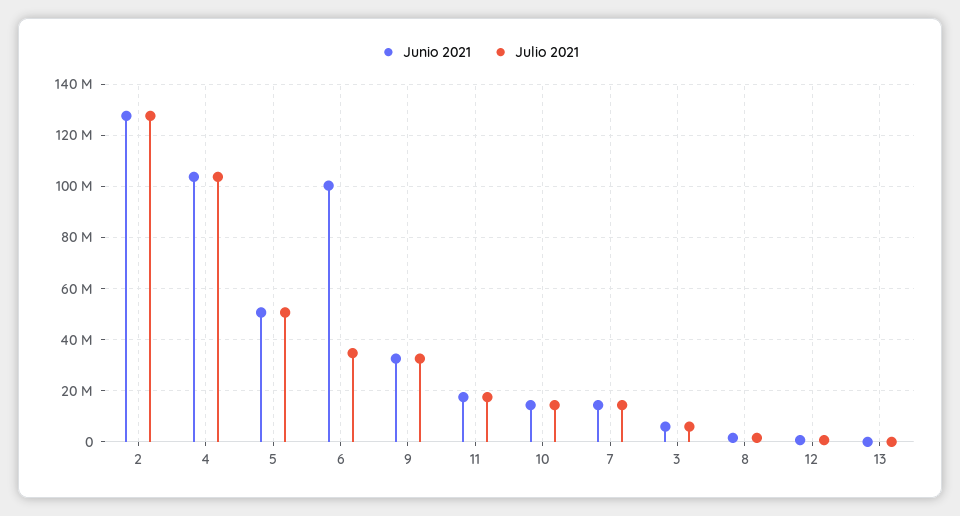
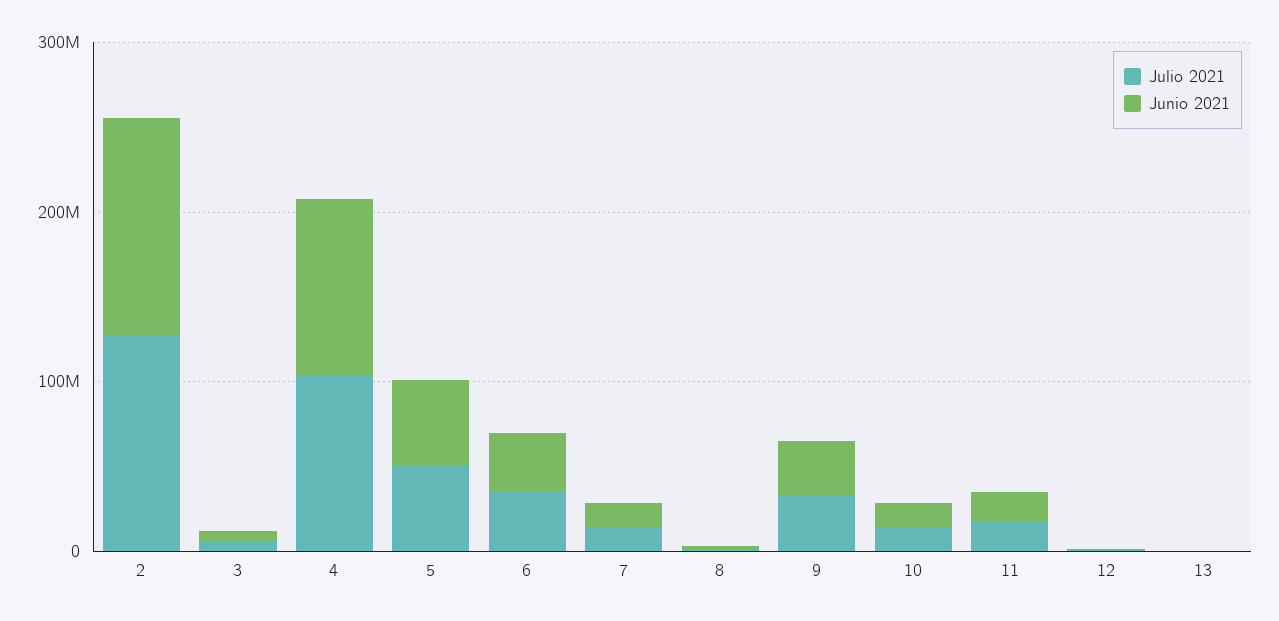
  {
    "Junio 2021": {
      "2": 127500000,
      "4": 102500000,
      "5": 50000000,
-     "6": 100000000,
+     "6": 40000000,
      "9": 32500000,
      "11": 17500000,
      "10": 15000000,
      "7": 15000000,
      "3": 5000000,
      "8": 2500000,
      "12": 0,
      "13": 0
    },
    "Julio 2021": {
      "2": 127500000,
      "4": 102500000,
      "5": 50000000,
      "6": 35000000,
      "9": 32500000,
      "11": 17500000,
      "10": 15000000,
      "7": 15000000,
      "3": 5000000,
      "8": 2500000,
      "12": 0,
      "13": 0
    }
  }

